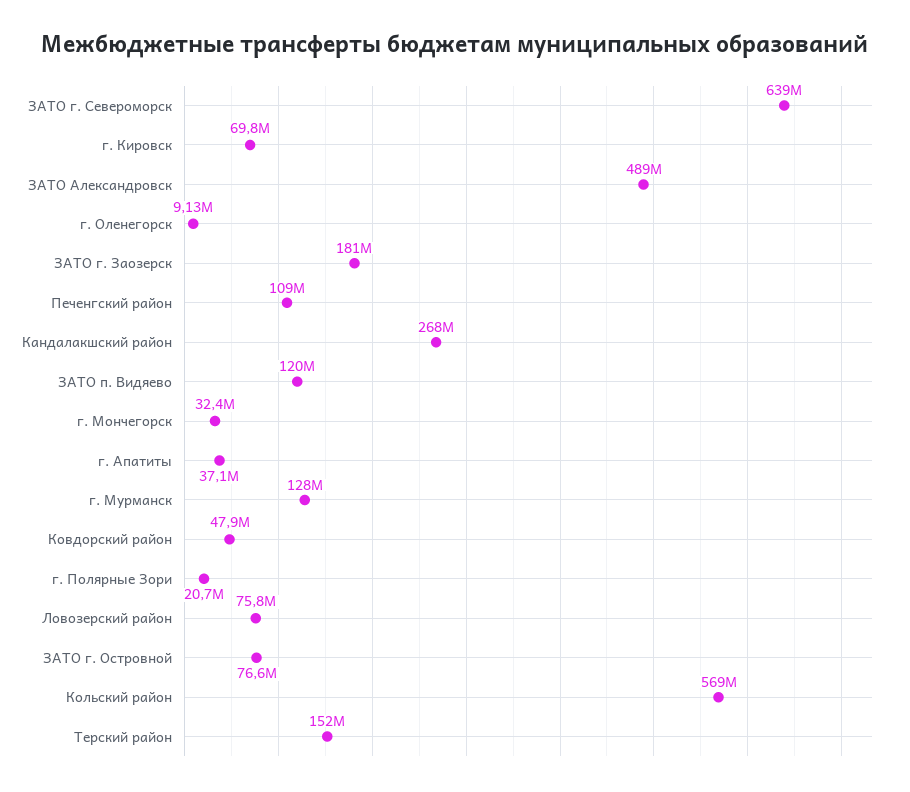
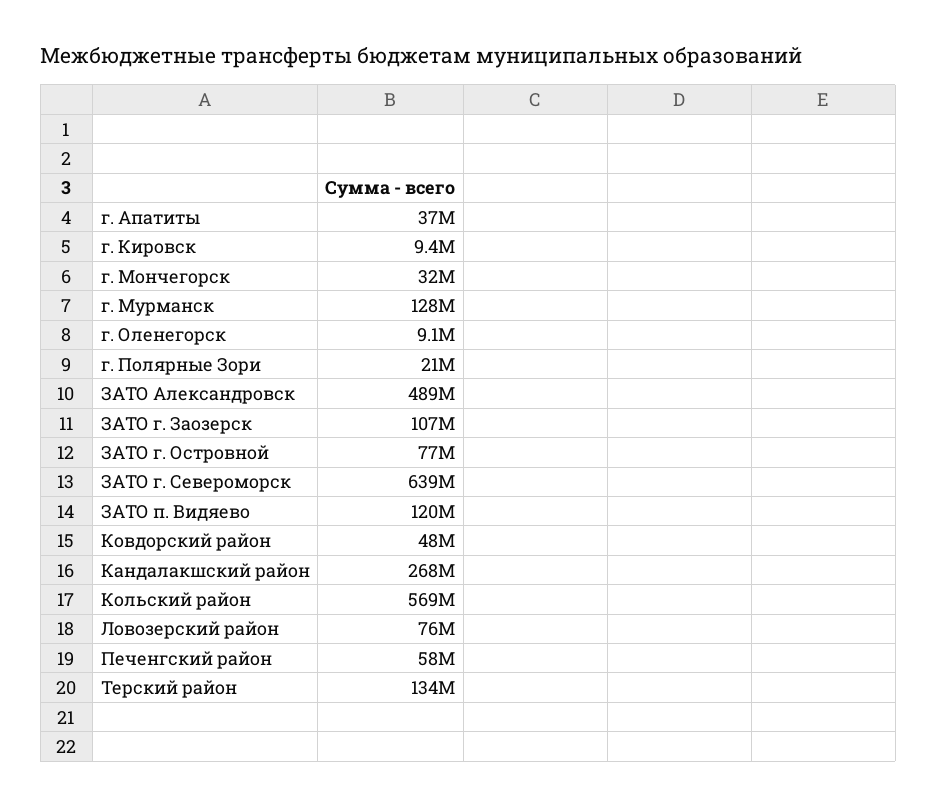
  {
    "ЗАТО г. Североморск": 639000000,
-   "г. Кировск": 69800000,
+   "г. Кировск": 9400000,
    "ЗАТО Александровск": 489000000,
    "г. Оленегорск": 9130000,
-   "ЗАТО г. Заозерск": 181000000,
+   "ЗАТО г. Заозерск": 107000000,
-   "Печенгский район": 109000000,
+   "Печенгский район": 58000000,
    "Кандалакшский район": 268000000,
    "ЗАТО п. Видяево": 120000000,
    "г. Мончегорск": 32400000,
    "г. Апатиты": 37100000,
    "г. Мурманск": 128000000,
    "Ковдорский район": 47900000,
    "г. Полярные Зори": 20700000,
    "Ловозерский район": 75800000,
    "ЗАТО г. Островной": 76600000,
    "Кольский район": 569000000,
-   "Терский район": 152000000
+   "Терский район": 134000000
  }

